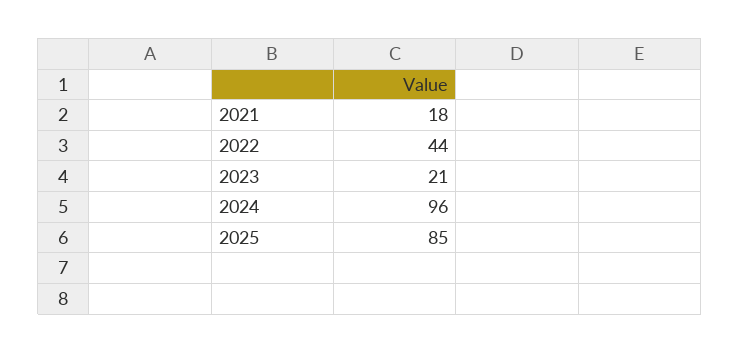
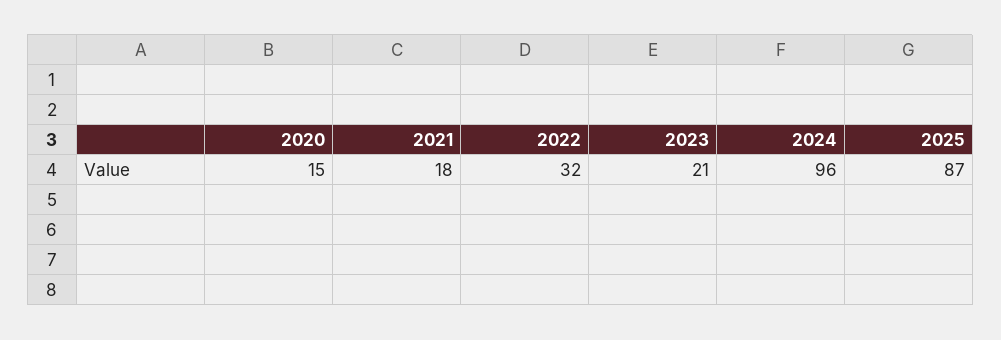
  {
    "2021": 18,
-   "2022": 44,
+   "2022": 32,
    "2023": 21,
    "2024": 96,
-   "2025": 85
+   "2025": 87,
+   "2020": 15
  }

